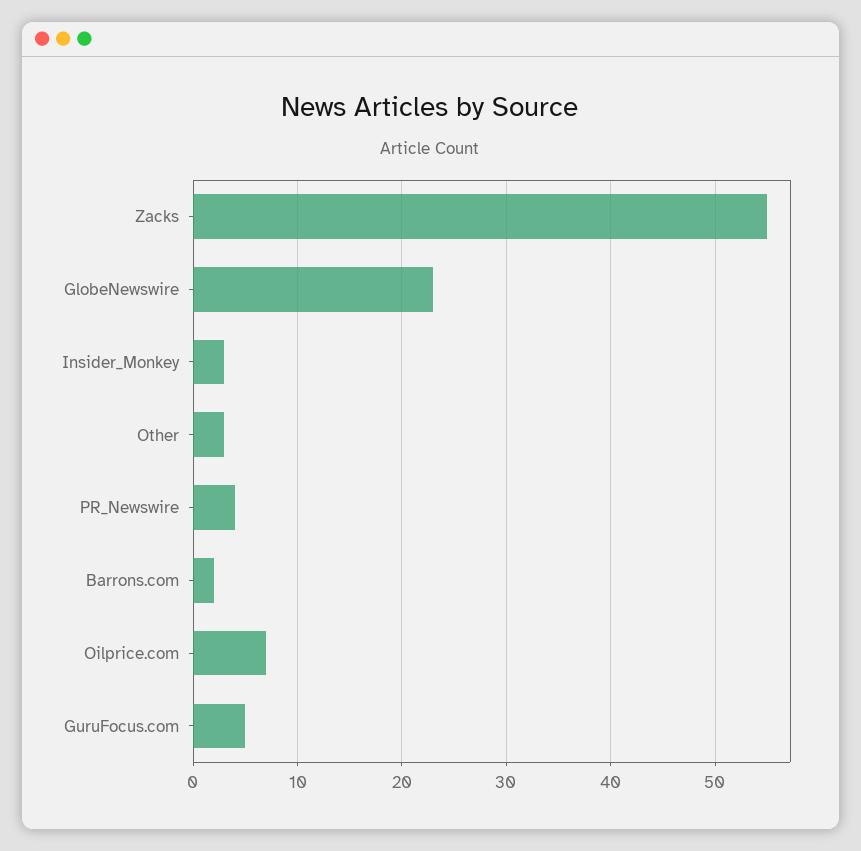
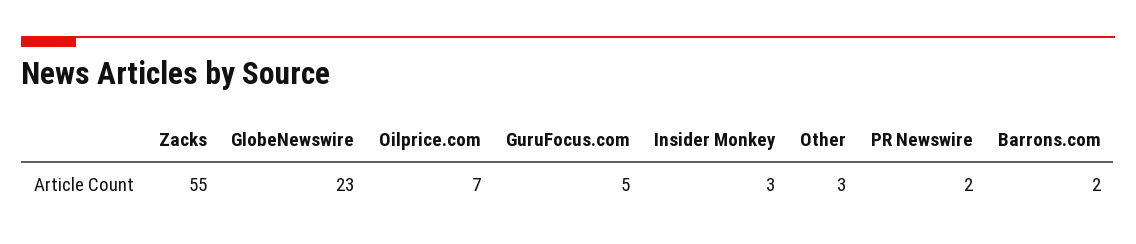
  {
    "Zacks": 55,
    "GlobeNewswire": 23,
    "Insider_Monkey": 3,
    "Other": 3,
-   "PR_Newswire": 4,
+   "PR_Newswire": 2,
    "Barrons.com": 2,
    "Oilprice.com": 7,
    "GuruFocus.com": 5
  }

